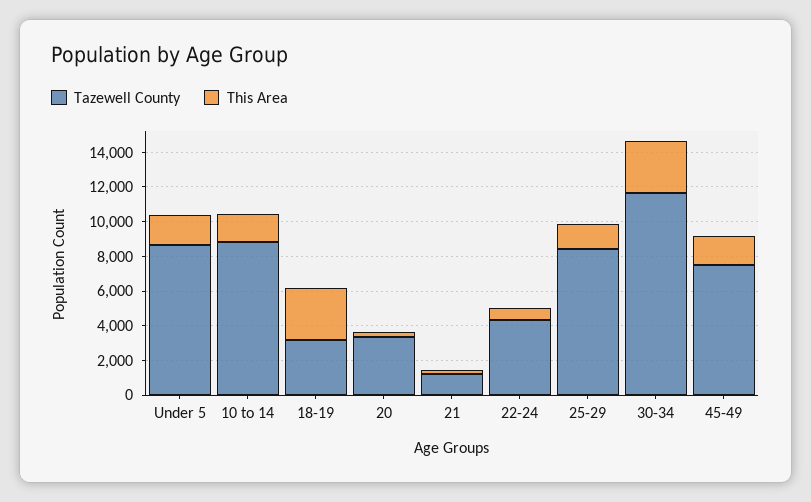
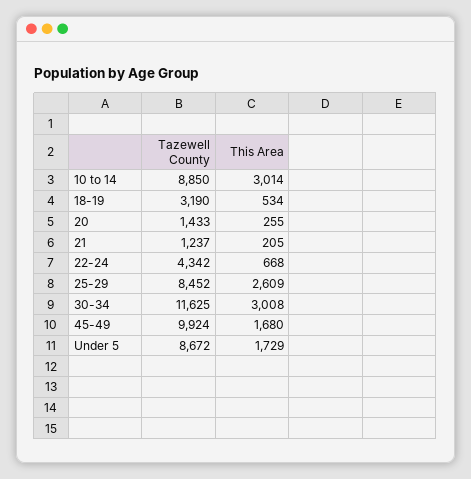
  {
    "Tazewell County": {
      "Under 5": 8672,
      "10 to 14": 8850,
      "18-19": 3190,
-     "20": 3500,
+     "20": 1433,
      "21": 1237,
      "22-24": 4342,
      "25-29": 8452,
      "30-34": 11625,
-     "45-49": 7500
+     "45-49": 9924
    },
    "This Area": {
      "Under 5": 1729,
-     "10 to 14": 1500,
+     "10 to 14": 3014,
-     "18-19": 3000,
+     "18-19": 534,
      "20": 255,
      "21": 205,
      "22-24": 668,
-     "25-29": 1500,
+     "25-29": 2609,
      "30-34": 3008,
      "45-49": 1680
    }
  }

